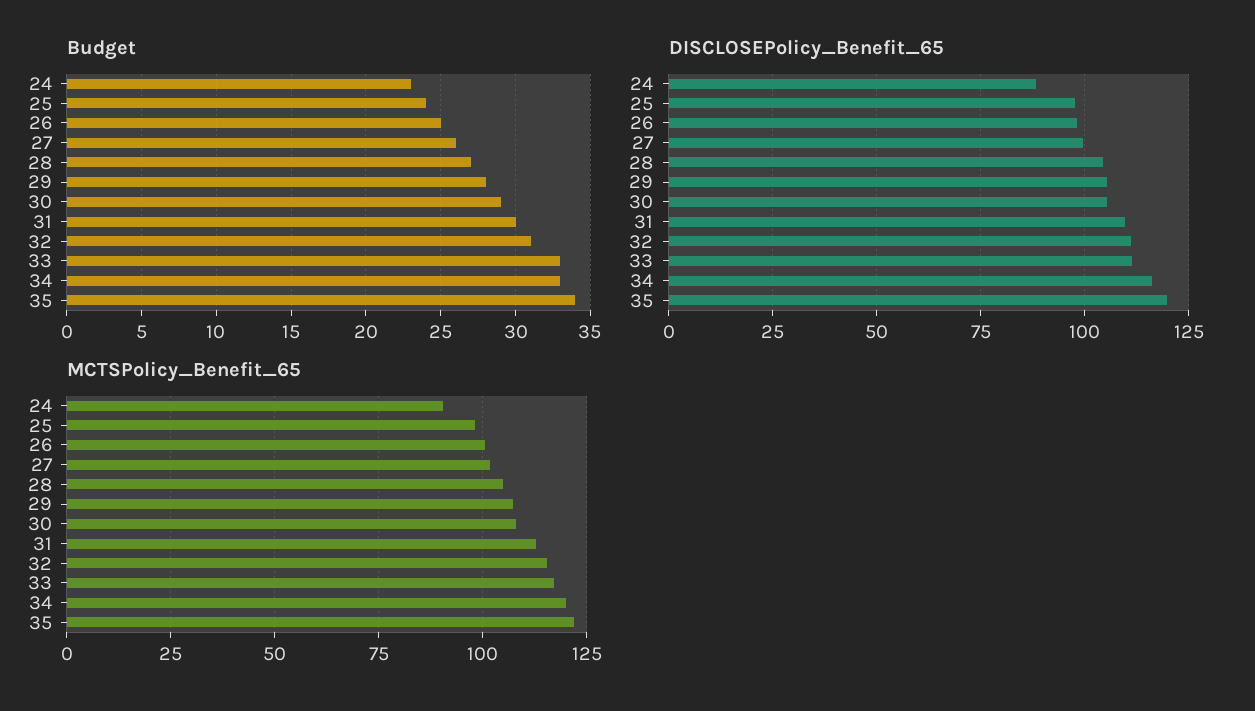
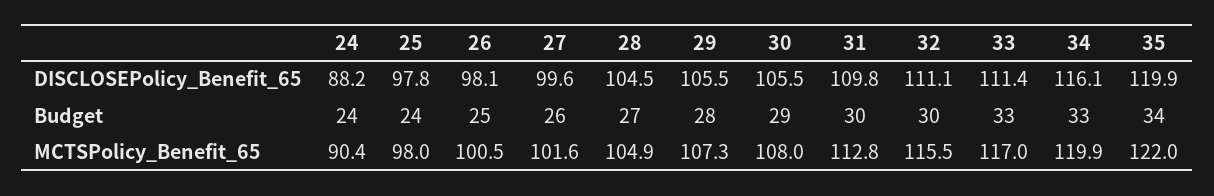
  {
    "Budget": {
-     "24": 23,
+     "24": 24,
      "25": 24,
      "26": 25,
      "27": 26,
      "28": 27,
      "29": 28,
      "30": 29,
      "31": 30,
-     "32": 31,
+     "32": 30,
      "33": 33,
      "34": 33,
      "35": 34
    },
    "DISCLOSEPolicy_Benefit_65": {
      "24": 88.2,
      "25": 97.8,
      "26": 98.1,
      "27": 99.6,
      "28": 104.5,
      "29": 105.5,
      "30": 105.5,
      "31": 109.8,
      "32": 111.1,
      "33": 111.4,
      "34": 116.1,
      "35": 119.9
    },
    "MCTSPolicy_Benefit_65": {
      "24": 90.4,
      "25": 98,
      "26": 100.5,
      "27": 101.6,
      "28": 104.9,
      "29": 107.3,
      "30": 108,
      "31": 112.8,
      "32": 115.5,
      "33": 117,
      "34": 119.9,
      "35": 122
    }
  }

